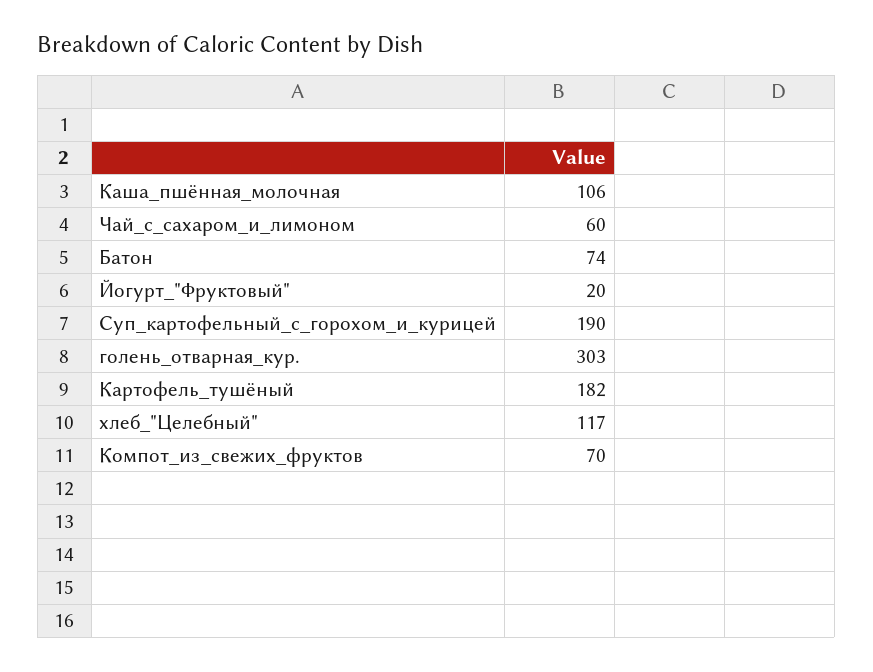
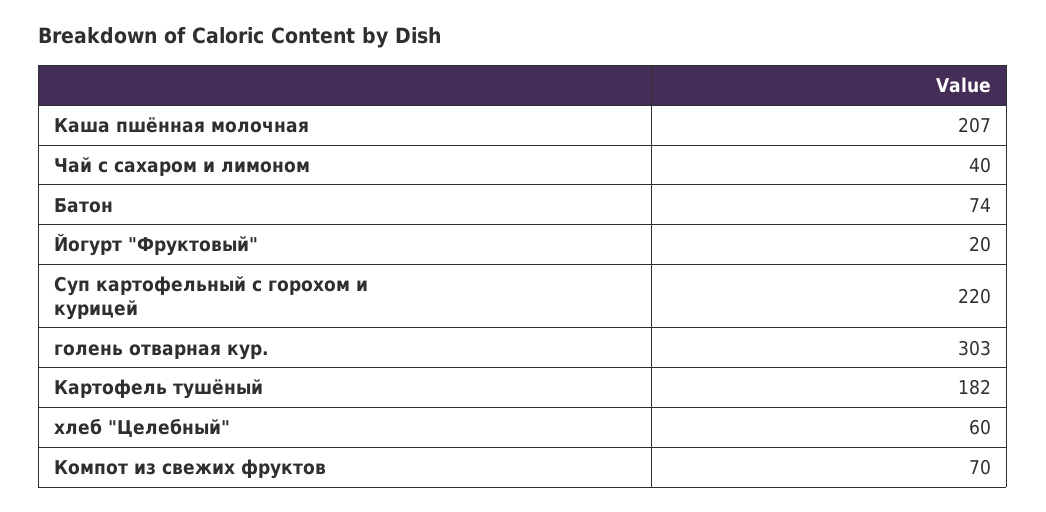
  {
-   "Каша_пшённая_молочная": 106,
+   "Каша_пшённая_молочная": 207,
-   "Чай_с_сахаром_и_лимоном": 60,
+   "Чай_с_сахаром_и_лимоном": 40,
    "Батон": 74,
    "Йогурт_\"Фруктовый\"": 20,
-   "Суп_картофельный_с_горохом_и_курицей": 190,
+   "Суп_картофельный_с_горохом_и_курицей": 220,
    "голень_отварная_кур.": 303,
    "Картофель_тушёный": 182,
-   "хлеб_\"Целебный\"": 117,
+   "хлеб_\"Целебный\"": 60,
    "Компот_из_свежих_фруктов": 70
  }

